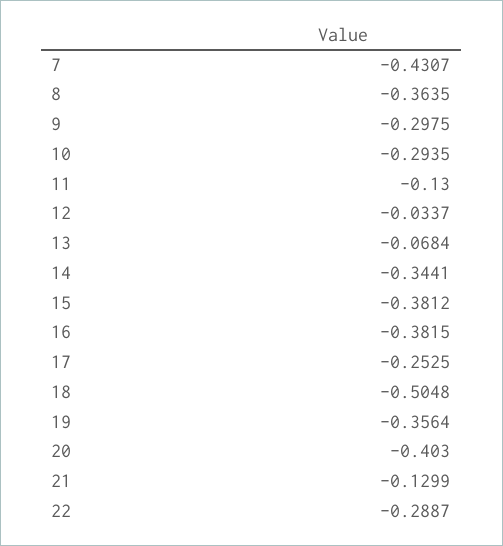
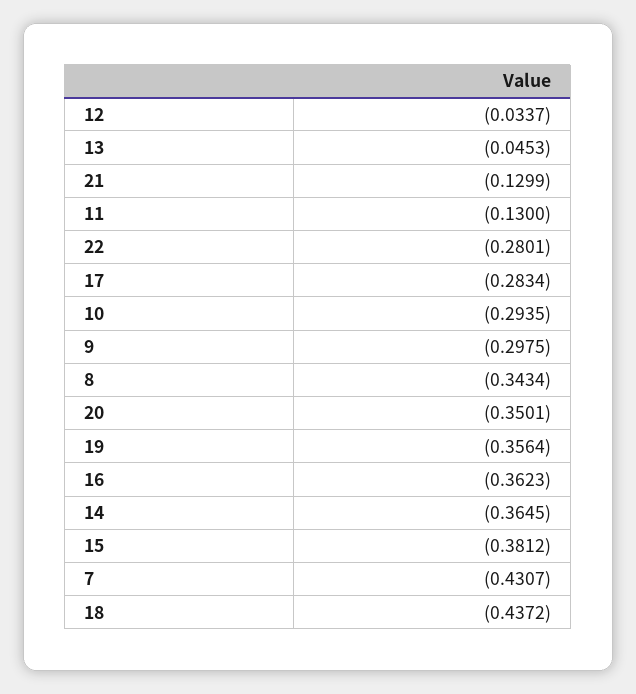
  {
    "7": -0.4307,
-   "8": -0.3635,
+   "8": -0.3434,
    "9": -0.2975,
    "10": -0.2935,
    "11": -0.13,
    "12": -0.0337,
-   "13": -0.0684,
+   "13": -0.0453,
-   "14": -0.3441,
+   "14": -0.3645,
    "15": -0.3812,
-   "16": -0.3815,
+   "16": -0.3623,
-   "17": -0.2525,
+   "17": -0.2834,
-   "18": -0.5048,
+   "18": -0.4372,
    "19": -0.3564,
-   "20": -0.403,
+   "20": -0.3501,
    "21": -0.1299,
-   "22": -0.2887
+   "22": -0.2801
  }

